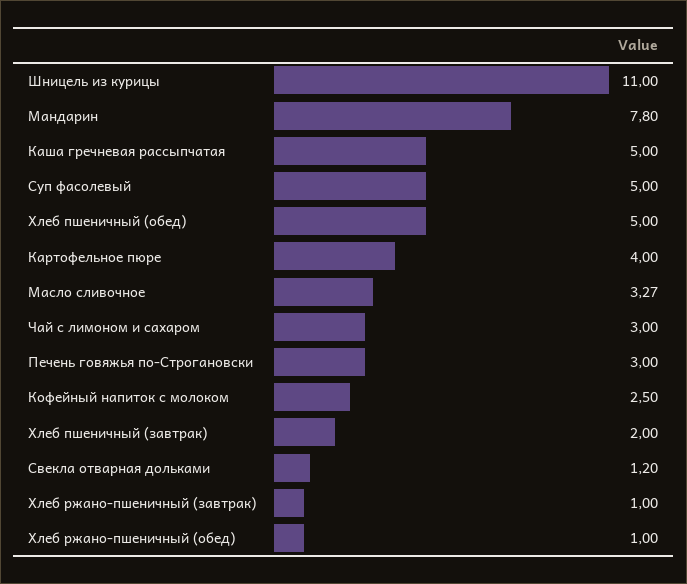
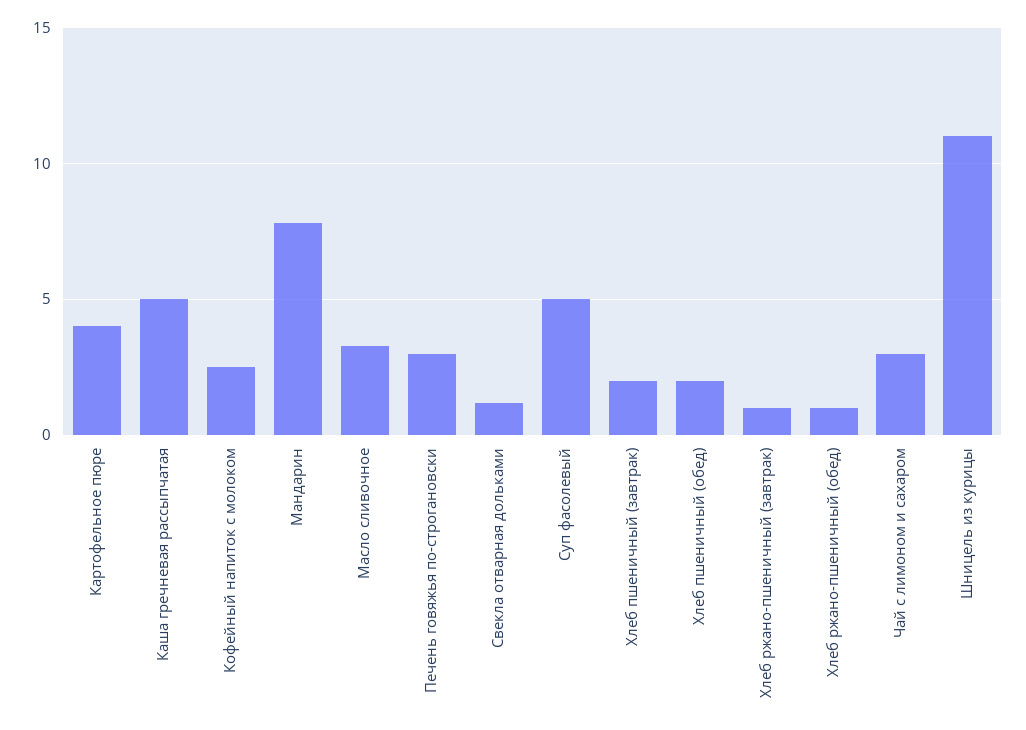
  {
    "Шницель из курицы": 11,
    "Мандарин": 7.8,
    "Каша гречневая рассыпчатая": 5,
    "Суп фасолевый": 5,
-   "Хлеб пшеничный (обед)": 5,
+   "Хлеб пшеничный (обед)": 2,
    "Картофельное пюре": 4,
    "Масло сливочное": 3.27,
    "Чай с лимоном и сахаром": 3,
    "Печень говяжья по-Строгановски": 3,
    "Кофейный напиток с молоком": 2.5,
    "Хлеб пшеничный (завтрак)": 2,
    "Свекла отварная дольками": 1.2,
    "Хлеб ржано-пшеничный (завтрак)": 1,
    "Хлеб ржано-пшеничный (обед)": 1
  }

